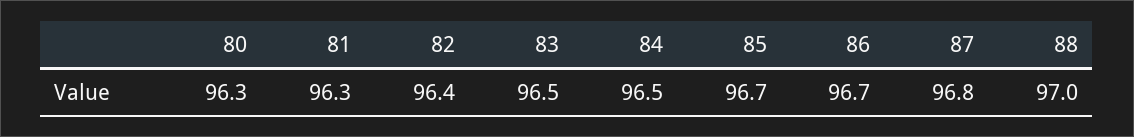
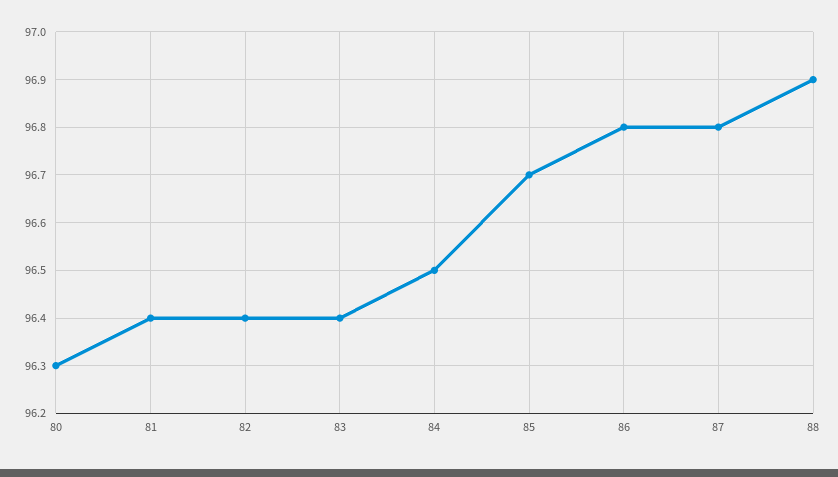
  {
    "80": 96.3,
-   "81": 96.3,
+   "81": 96.4,
    "82": 96.4,
-   "83": 96.5,
+   "83": 96.4,
    "84": 96.5,
    "85": 96.7,
-   "86": 96.7,
+   "86": 96.8,
    "87": 96.8,
-   "88": 97
+   "88": 96.9
  }

